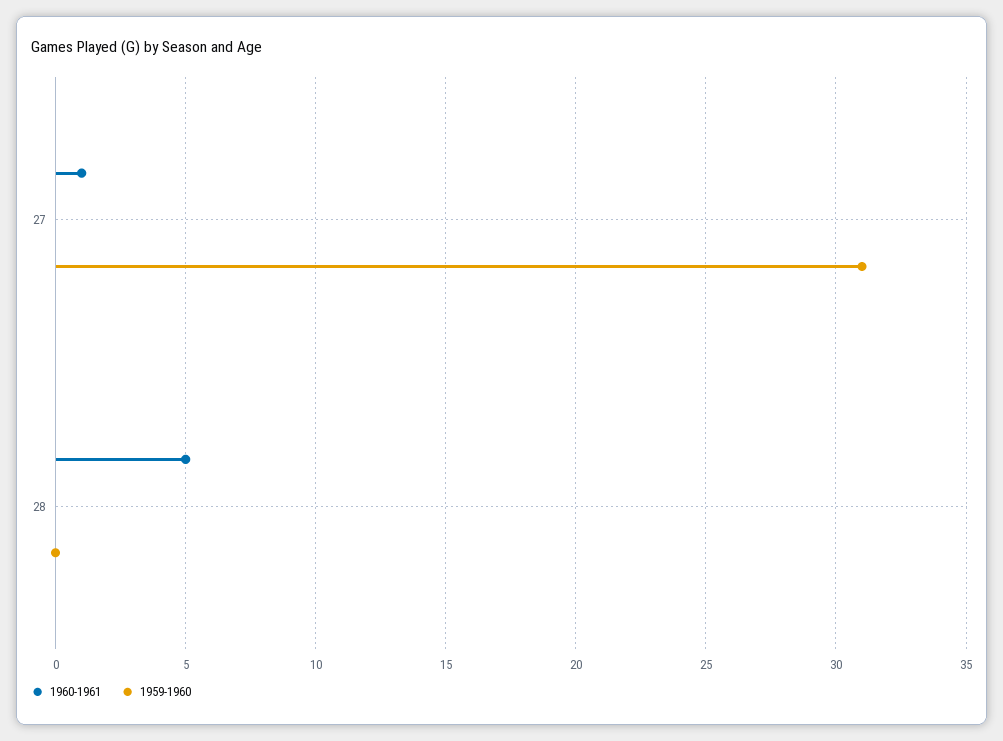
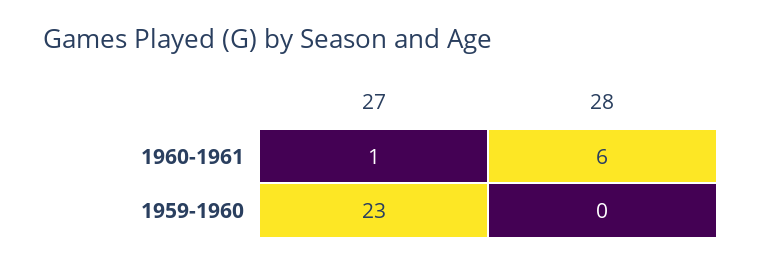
  {
    "1960-1961": {
      "27": 1,
-     "28": 5
+     "28": 6
    },
    "1959-1960": {
-     "27": 31,
+     "27": 23,
      "28": 0
    }
  }

